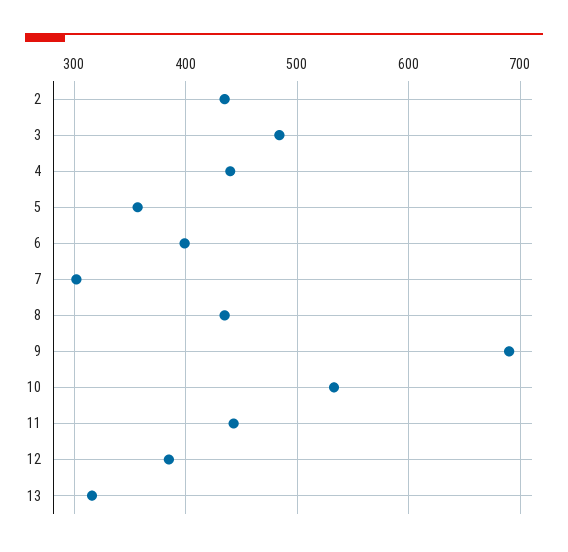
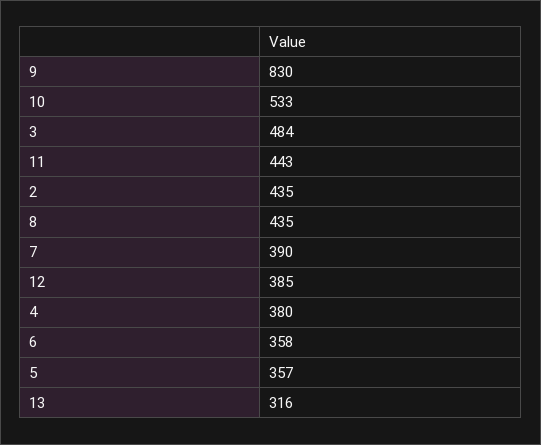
  {
    "2": 435,
    "3": 484,
-   "4": 440,
+   "4": 380,
    "5": 357,
-   "6": 400,
+   "6": 358,
-   "7": 300,
+   "7": 390,
    "8": 435,
-   "9": 690,
+   "9": 830,
    "10": 533,
    "11": 443,
    "12": 385,
    "13": 316
  }

